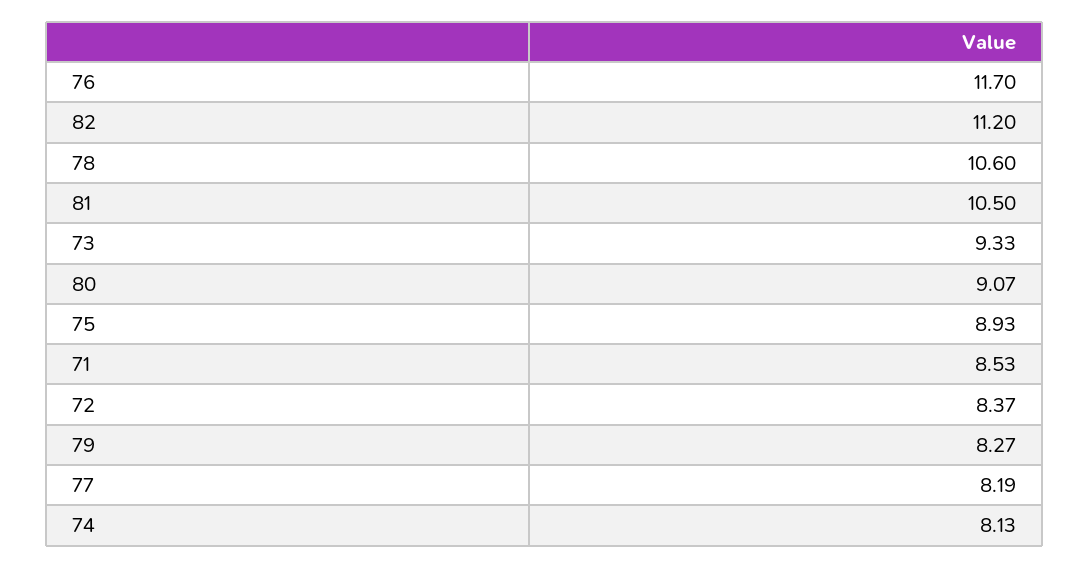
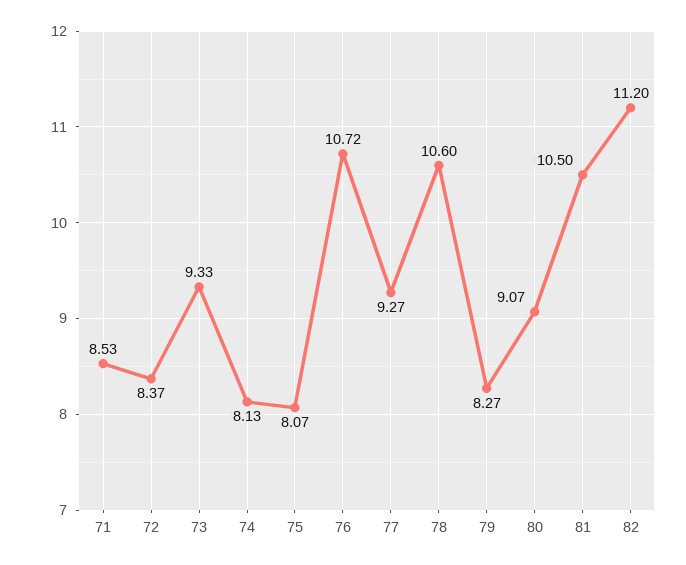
  {
-   "76": 11.7,
+   "76": 10.72,
    "82": 11.2,
    "78": 10.6,
    "81": 10.5,
    "73": 9.33,
    "80": 9.07,
-   "75": 8.93,
+   "75": 8.07,
    "71": 8.53,
    "72": 8.37,
    "79": 8.27,
-   "77": 8.19,
+   "77": 9.27,
    "74": 8.13
  }

